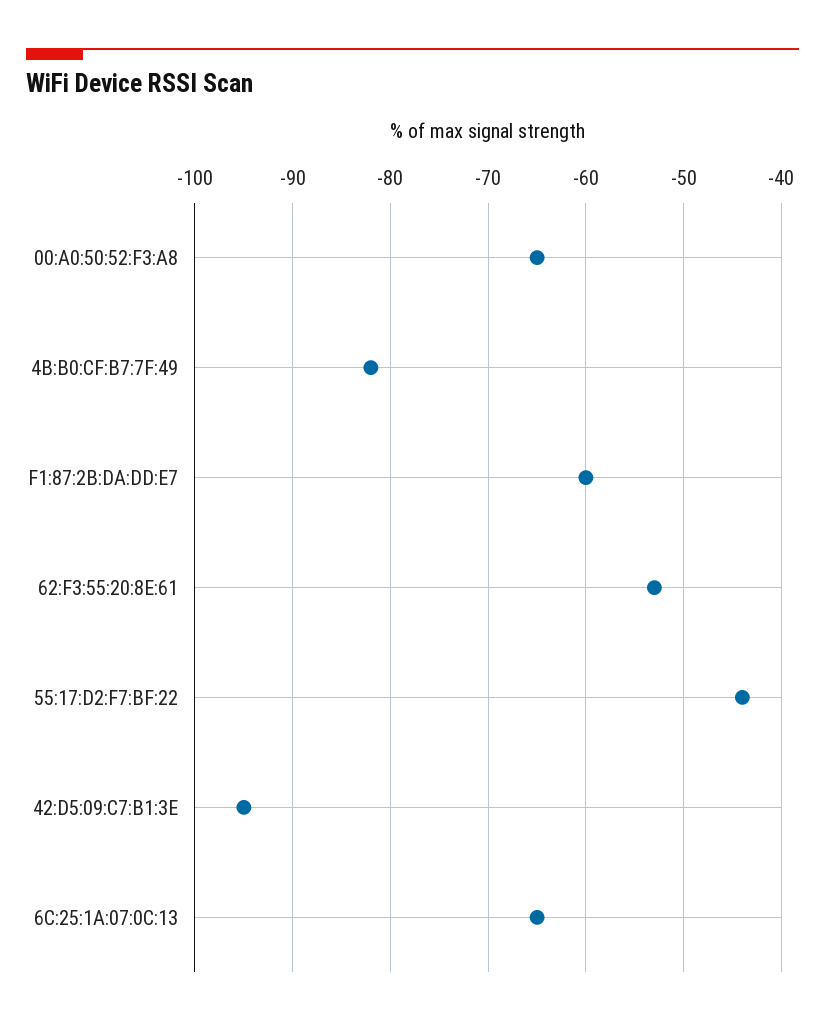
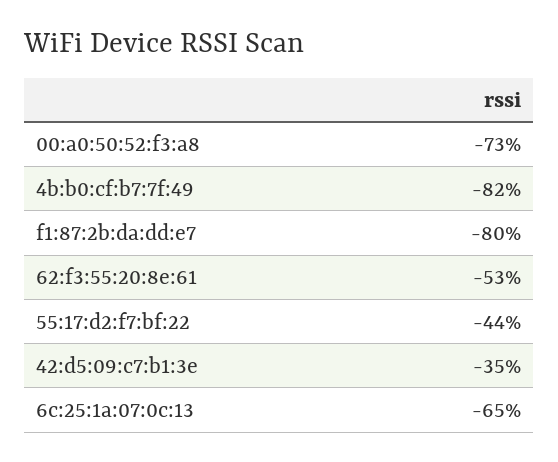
  {
-   "00:A0:50:52:F3:A8": -65,
+   "00:A0:50:52:F3:A8": -73,
    "4B:B0:CF:B7:7F:49": -82,
-   "F1:87:2B:DA:DD:E7": -60,
+   "F1:87:2B:DA:DD:E7": -80,
    "62:F3:55:20:8E:61": -53,
    "55:17:D2:F7:BF:22": -44,
-   "42:D5:09:C7:B1:3E": -95,
+   "42:D5:09:C7:B1:3E": -35,
    "6C:25:1A:07:0C:13": -65
  }

